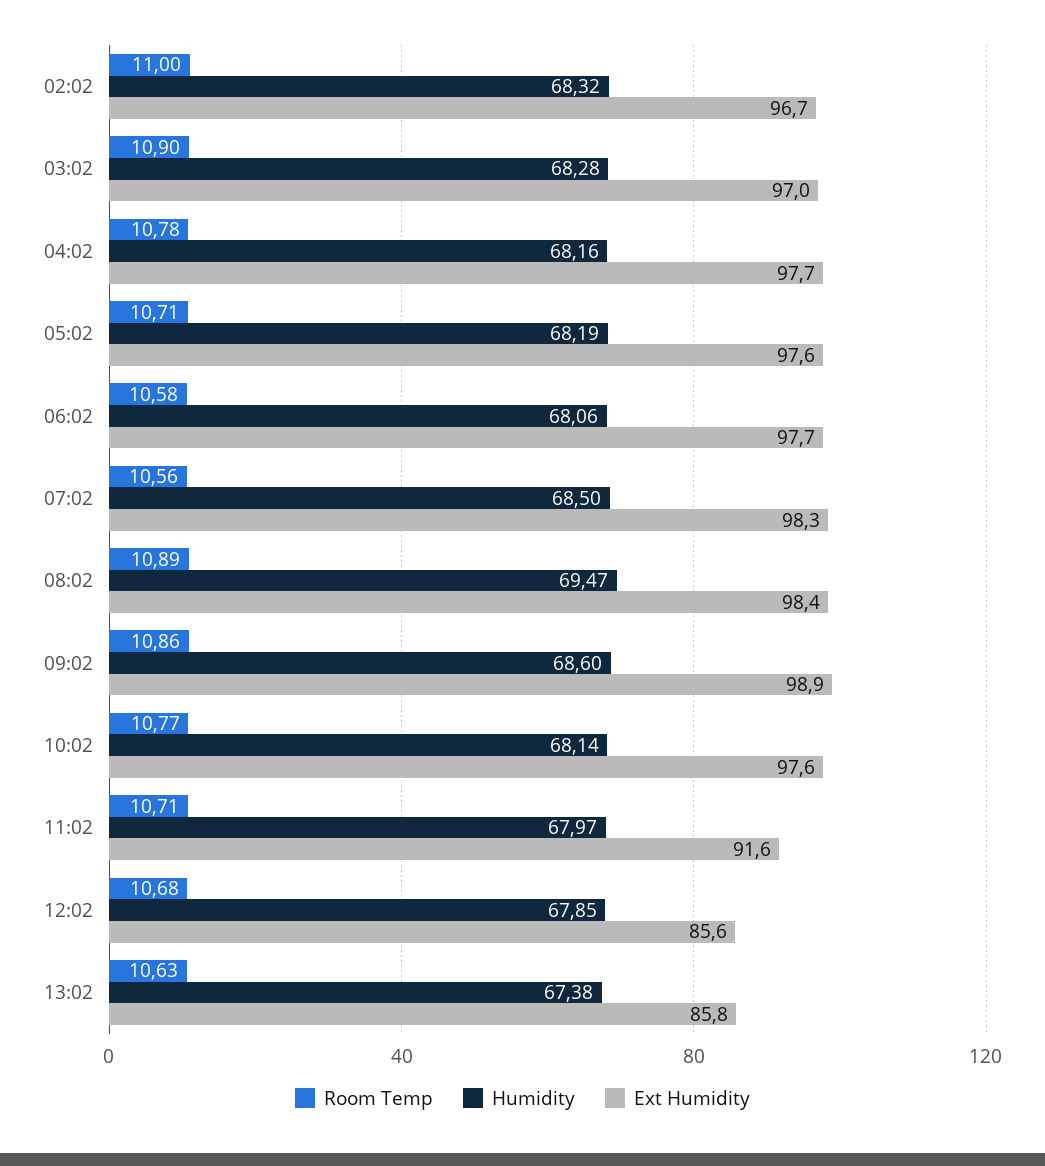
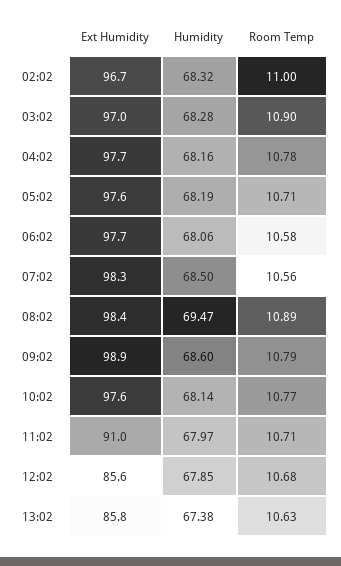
  {
    "Room Temp": {
      "02:02": 11,
      "03:02": 10.9,
      "04:02": 10.78,
      "05:02": 10.71,
      "06:02": 10.58,
      "07:02": 10.56,
      "08:02": 10.89,
-     "09:02": 10.86,
+     "09:02": 10.79,
      "10:02": 10.77,
      "11:02": 10.71,
      "12:02": 10.68,
      "13:02": 10.63
    },
    "Humidity": {
      "02:02": 68.32,
      "03:02": 68.28,
      "04:02": 68.16,
      "05:02": 68.19,
      "06:02": 68.06,
      "07:02": 68.5,
      "08:02": 69.47,
      "09:02": 68.6,
      "10:02": 68.14,
      "11:02": 67.97,
      "12:02": 67.85,
      "13:02": 67.38
    },
    "Ext Humidity": {
      "02:02": 96.7,
      "03:02": 97,
      "04:02": 97.7,
      "05:02": 97.6,
      "06:02": 97.7,
      "07:02": 98.3,
      "08:02": 98.4,
      "09:02": 98.9,
      "10:02": 97.6,
-     "11:02": 91.6,
+     "11:02": 91,
      "12:02": 85.6,
      "13:02": 85.8
    }
  }

